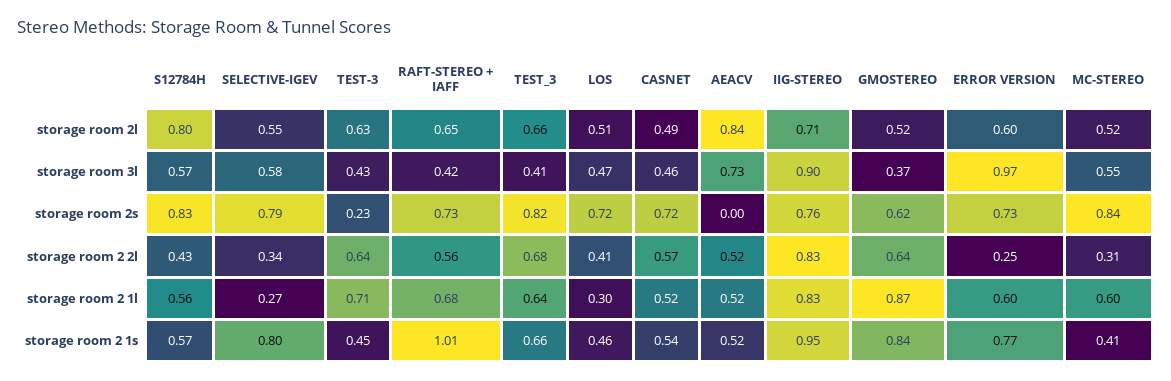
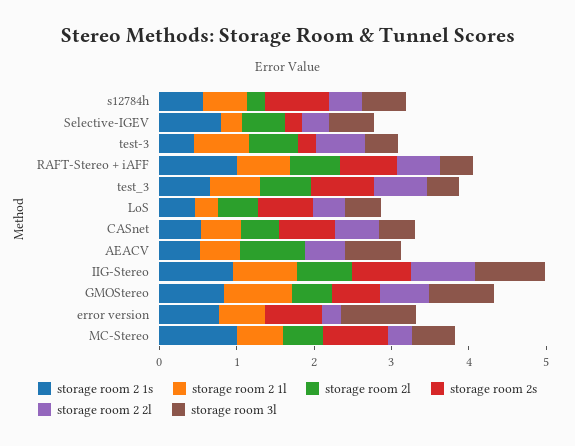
  {
    "storage room 2l": {
-     "S12784H": 0.8,
+     "S12784H": 0.2,
      "SELECTIVE-IGEV": 0.55,
      "TEST-3": 0.63,
      "RAFT-STEREO + IAFF": 0.65,
      "TEST_3": 0.66,
      "LOS": 0.51,
      "CASNET": 0.49,
      "AEACV": 0.84,
      "IIG-STEREO": 0.71,
      "GMOSTEREO": 0.52,
-     "ERROR VERSION": 0.6,
+     "ERROR VERSION": 0,
      "MC-STEREO": 0.52
    },
    "storage room 3l": {
      "S12784H": 0.57,
      "SELECTIVE-IGEV": 0.58,
      "TEST-3": 0.43,
      "RAFT-STEREO + IAFF": 0.42,
      "TEST_3": 0.41,
      "LOS": 0.47,
      "CASNET": 0.46,
      "AEACV": 0.73,
      "IIG-STEREO": 0.9,
-     "GMOSTEREO": 0.37,
+     "GMOSTEREO": 0.8,
      "ERROR VERSION": 0.97,
      "MC-STEREO": 0.55
    },
    "storage room 2s": {
      "S12784H": 0.83,
-     "SELECTIVE-IGEV": 0.79,
+     "SELECTIVE-IGEV": 0.2,
      "TEST-3": 0.23,
      "RAFT-STEREO + IAFF": 0.73,
      "TEST_3": 0.82,
      "LOS": 0.72,
      "CASNET": 0.72,
      "AEACV": 0,
      "IIG-STEREO": 0.76,
      "GMOSTEREO": 0.62,
      "ERROR VERSION": 0.73,
      "MC-STEREO": 0.84
    },
    "storage room 2 2l": {
      "S12784H": 0.43,
      "SELECTIVE-IGEV": 0.34,
      "TEST-3": 0.64,
      "RAFT-STEREO + IAFF": 0.56,
      "TEST_3": 0.68,
      "LOS": 0.41,
      "CASNET": 0.57,
      "AEACV": 0.52,
      "IIG-STEREO": 0.83,
      "GMOSTEREO": 0.64,
      "ERROR VERSION": 0.25,
      "MC-STEREO": 0.31
    },
    "storage room 2 1l": {
      "S12784H": 0.56,
      "SELECTIVE-IGEV": 0.27,
      "TEST-3": 0.71,
      "RAFT-STEREO + IAFF": 0.68,
      "TEST_3": 0.64,
      "LOS": 0.3,
      "CASNET": 0.52,
      "AEACV": 0.52,
      "IIG-STEREO": 0.83,
      "GMOSTEREO": 0.87,
      "ERROR VERSION": 0.6,
      "MC-STEREO": 0.6
    },
    "storage room 2 1s": {
      "S12784H": 0.57,
      "SELECTIVE-IGEV": 0.8,
      "TEST-3": 0.45,
      "RAFT-STEREO + IAFF": 1.01,
      "TEST_3": 0.66,
      "LOS": 0.46,
      "CASNET": 0.54,
      "AEACV": 0.52,
      "IIG-STEREO": 0.95,
      "GMOSTEREO": 0.84,
      "ERROR VERSION": 0.77,
-     "MC-STEREO": 0.41
+     "MC-STEREO": 1
    }
  }

